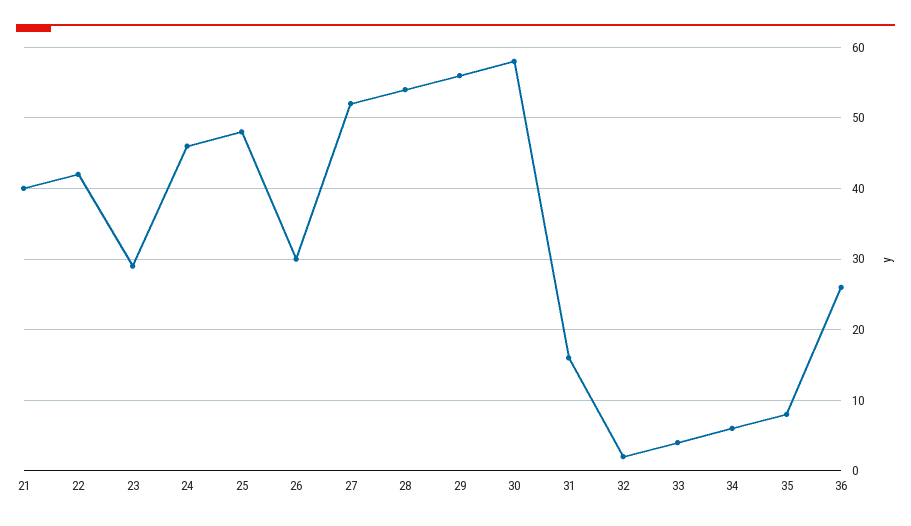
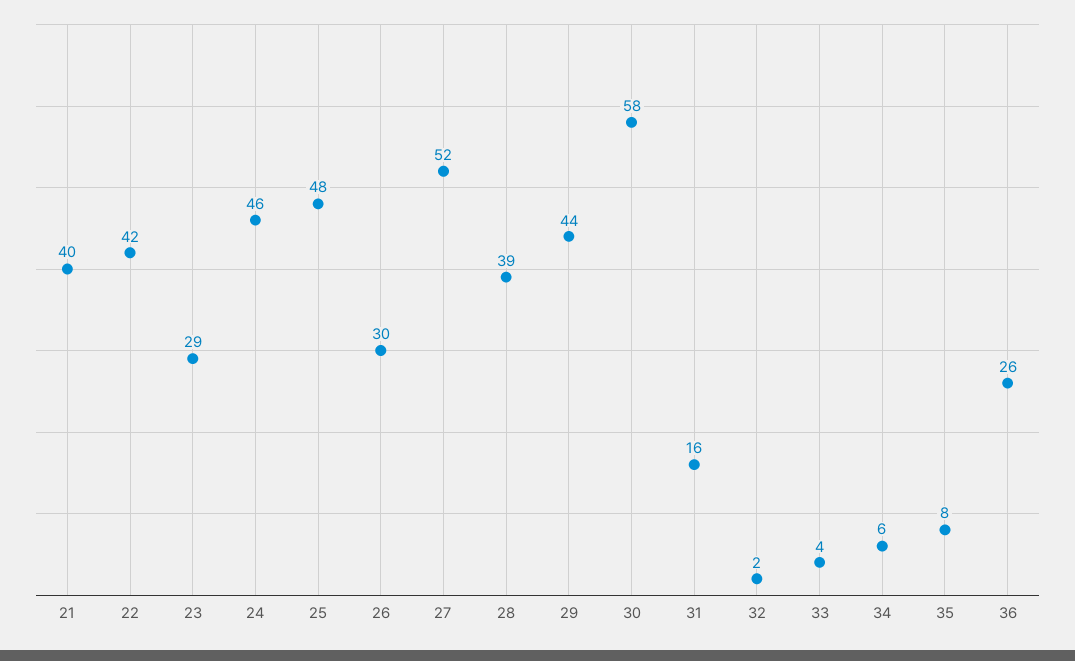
  {
    "21": 40,
    "22": 42,
    "23": 29,
    "24": 46,
    "25": 48,
    "26": 30,
    "27": 52,
-   "28": 54,
+   "28": 39,
-   "29": 56,
+   "29": 44,
    "30": 58,
    "31": 16,
    "32": 2,
    "33": 4,
    "34": 6,
    "35": 8,
    "36": 26
  }

